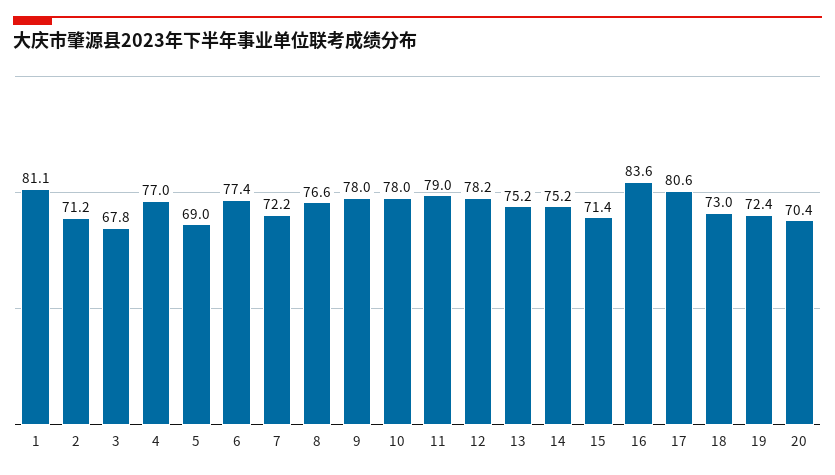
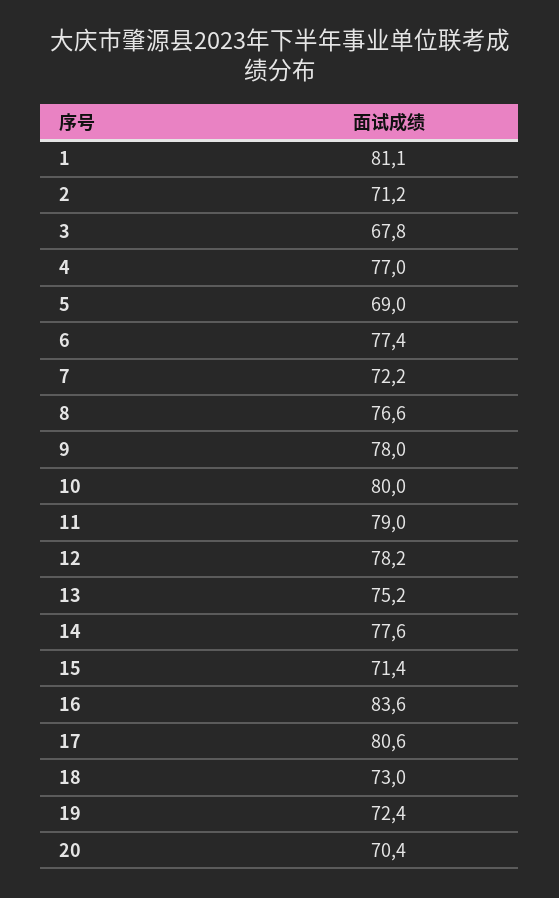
  {
    "1": 81.1,
    "2": 71.2,
    "3": 67.8,
    "4": 77,
    "5": 69,
    "6": 77.4,
    "7": 72.2,
    "8": 76.6,
    "9": 78,
-   "10": 78,
+   "10": 80,
    "11": 79,
    "12": 78.2,
    "13": 75.2,
-   "14": 75.2,
+   "14": 77.6,
    "15": 71.4,
    "16": 83.6,
    "17": 80.6,
    "18": 73,
    "19": 72.4,
    "20": 70.4
  }

